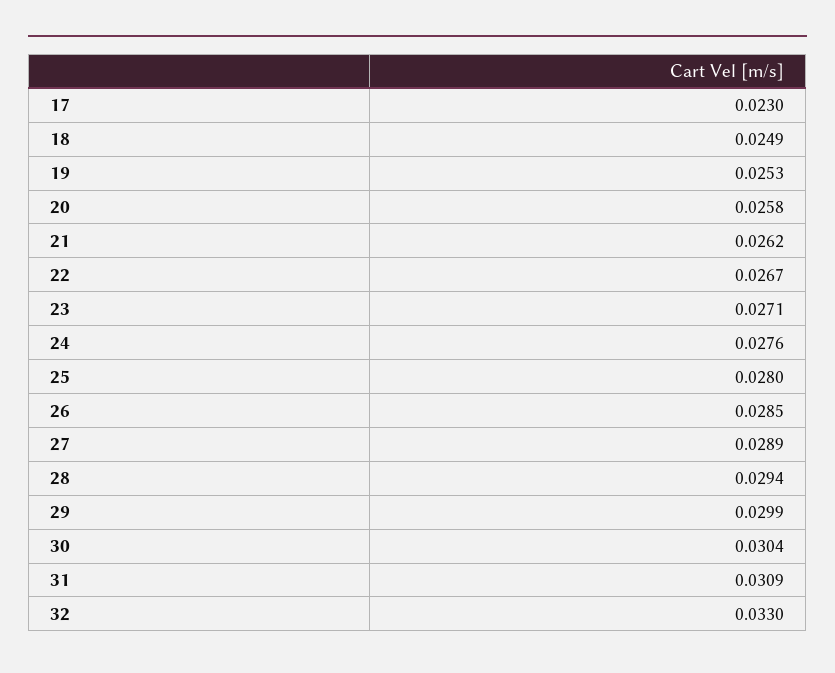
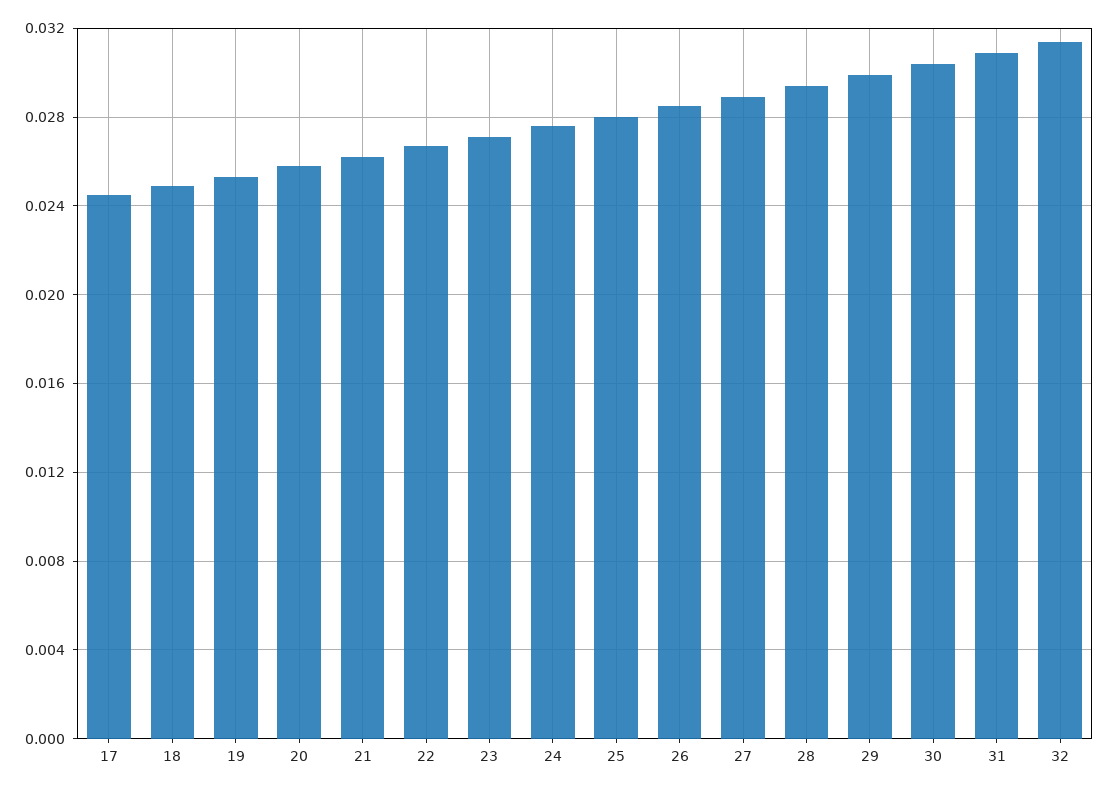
  {
-   "17": 0.023,
+   "17": 0.0245,
    "18": 0.0249,
    "19": 0.0253,
    "20": 0.0258,
    "21": 0.0262,
    "22": 0.0267,
    "23": 0.0271,
    "24": 0.0276,
    "25": 0.028,
    "26": 0.0285,
    "27": 0.0289,
    "28": 0.0294,
    "29": 0.0299,
    "30": 0.0304,
    "31": 0.0309,
-   "32": 0.033
+   "32": 0.0315
  }

